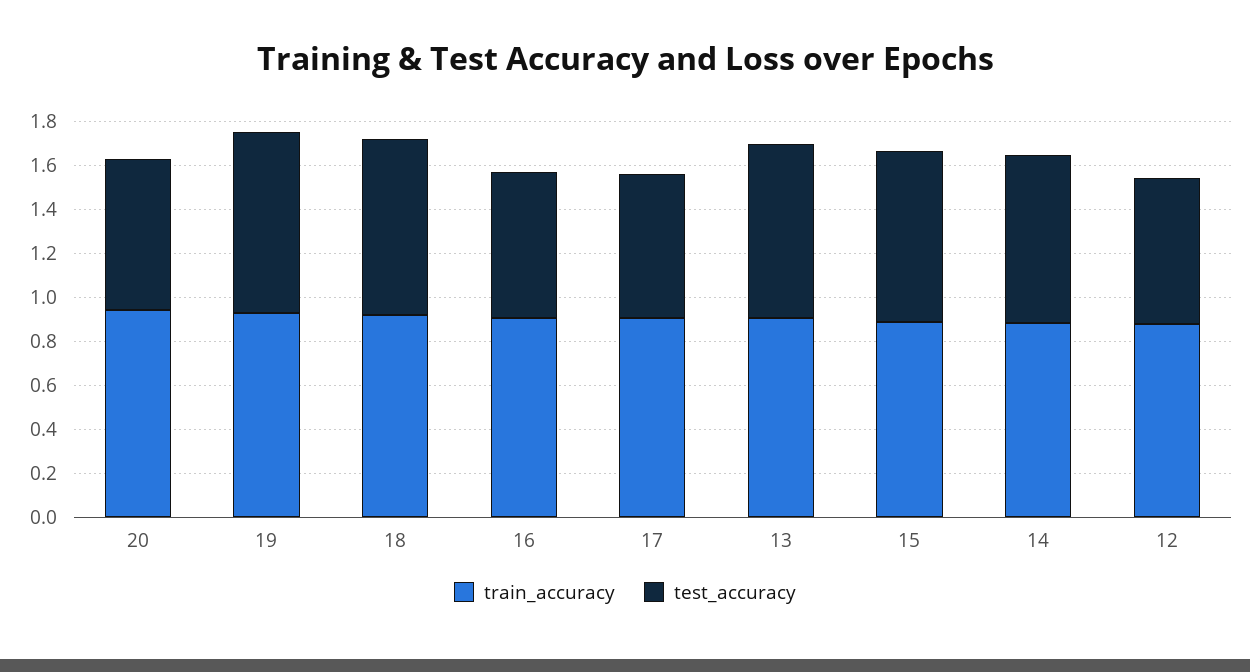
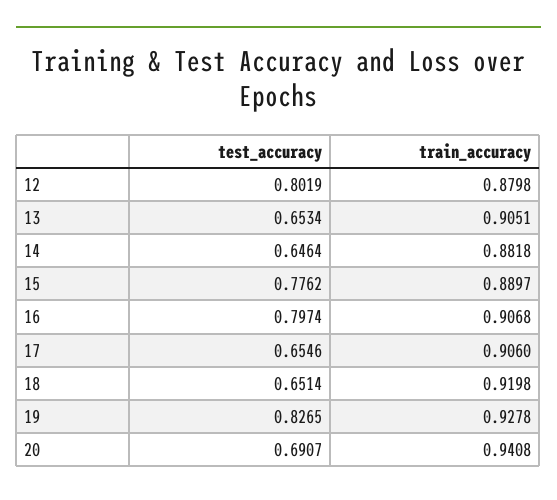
  {
    "train_accuracy": {
      "20": 0.9408,
      "19": 0.9278,
      "18": 0.9198,
      "16": 0.9068,
      "17": 0.906,
      "13": 0.9051,
      "15": 0.8897,
      "14": 0.8818,
      "12": 0.8798
    },
    "test_accuracy": {
      "20": 0.6907,
      "19": 0.8265,
-     "18": 0.8,
+     "18": 0.6514,
-     "16": 0.65,
+     "16": 0.7974,
      "17": 0.6546,
-     "13": 0.8,
+     "13": 0.6534,
      "15": 0.7762,
-     "14": 0.75,
+     "14": 0.6464,
-     "12": 0.65
+     "12": 0.8019
    }
  }

